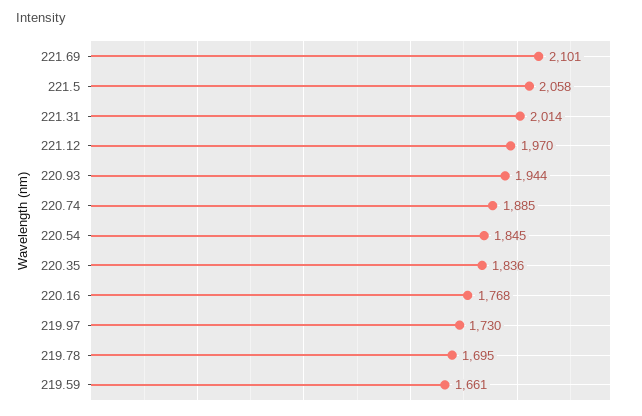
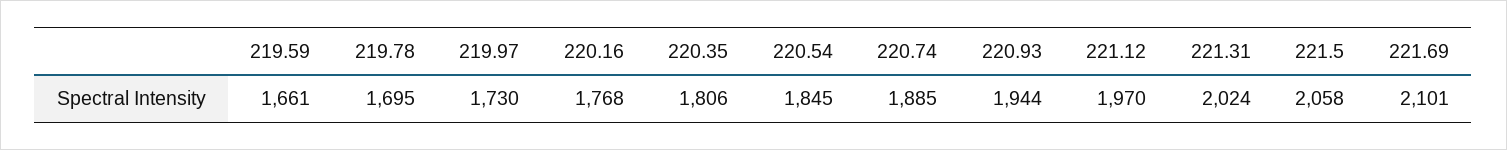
  {
    "221.69": 2101,
    "221.5": 2058,
-   "221.31": 2014,
+   "221.31": 2024,
    "221.12": 1970,
    "220.93": 1944,
    "220.74": 1885,
    "220.54": 1845,
-   "220.35": 1836,
+   "220.35": 1806,
    "220.16": 1768,
    "219.97": 1730,
    "219.78": 1695,
    "219.59": 1661
  }

